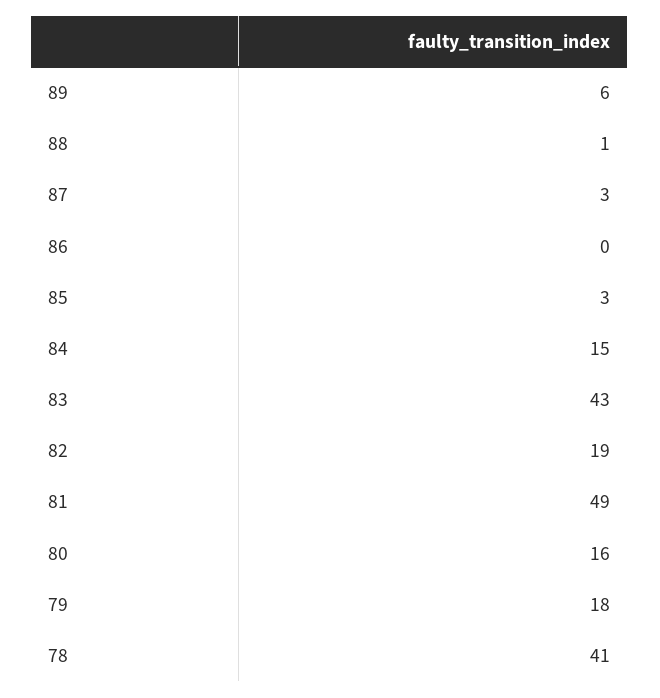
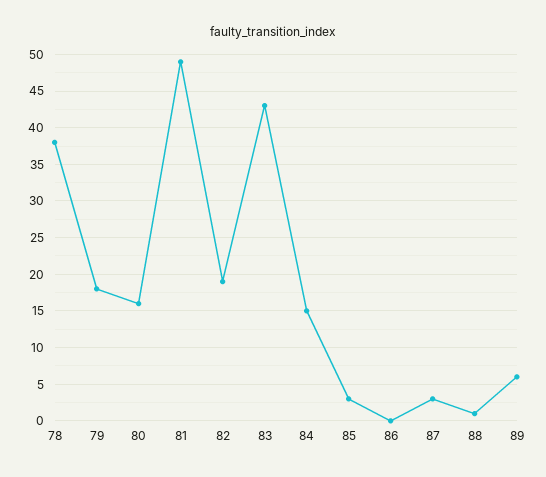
  {
    "89": 6,
    "88": 1,
    "87": 3,
    "86": 0,
    "85": 3,
    "84": 15,
    "83": 43,
    "82": 19,
    "81": 49,
    "80": 16,
    "79": 18,
-   "78": 41
+   "78": 38
  }

